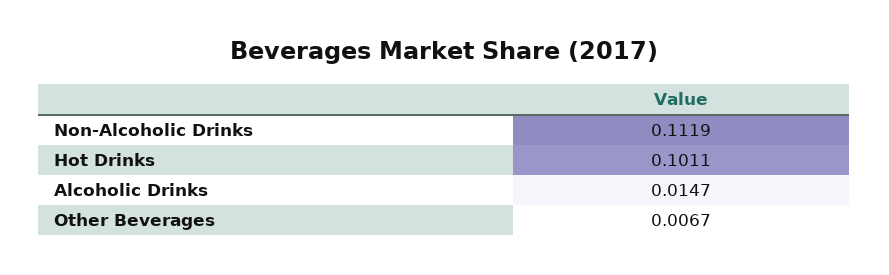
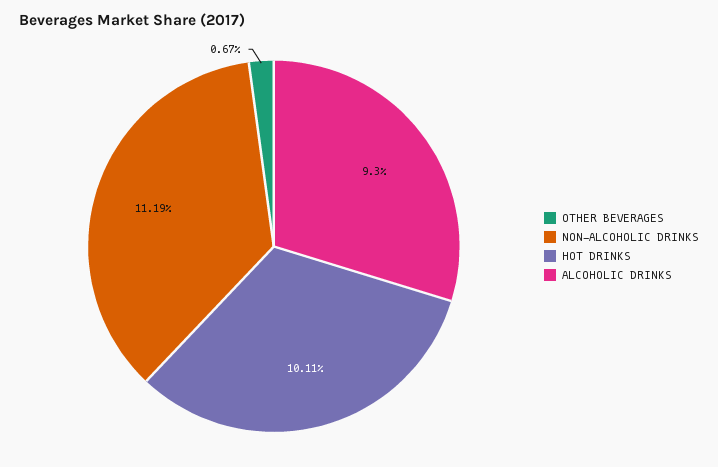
  {
    "Non-Alcoholic Drinks": 0.1119,
    "Hot Drinks": 0.1011,
-   "Alcoholic Drinks": 0.0147,
+   "Alcoholic Drinks": 0.093,
    "Other Beverages": 0.0067
  }

